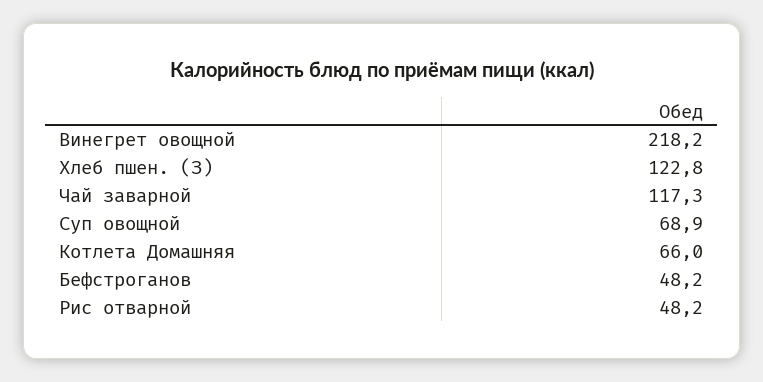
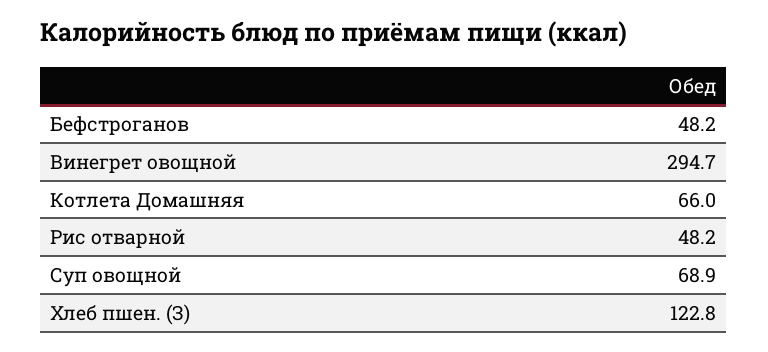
  {
-   "Винегрет овощной": 218.2,
+   "Винегрет овощной": 294.7,
    "Хлеб пшен. (З)": 122.8,
-   "Чай заварной": 117.3,
    "Суп овощной": 68.9,
    "Котлета Домашняя": 66,
    "Бефстроганов": 48.2,
    "Рис отварной": 48.2
  }

